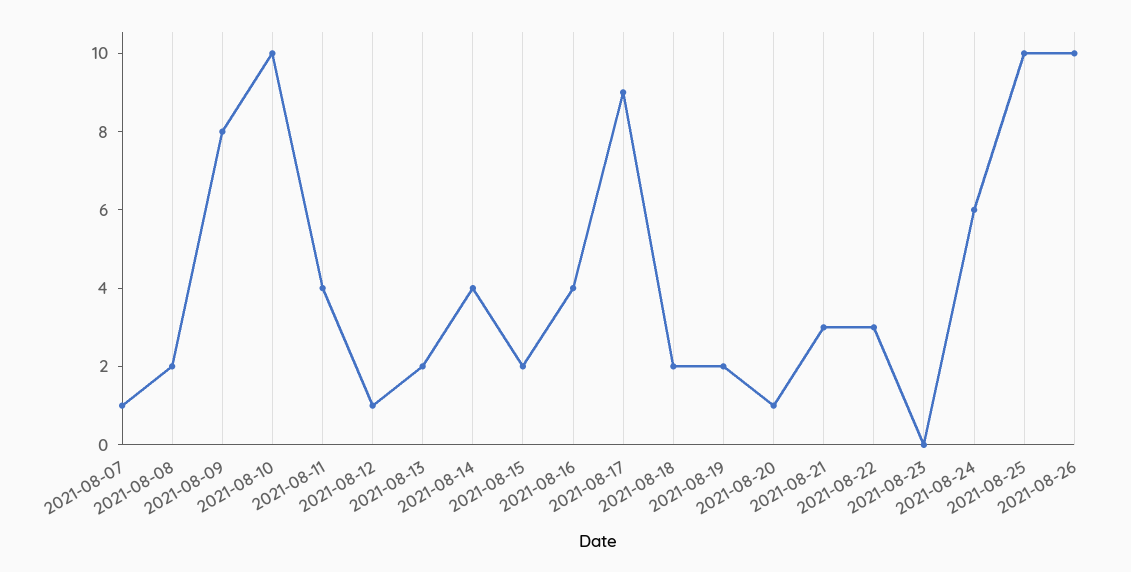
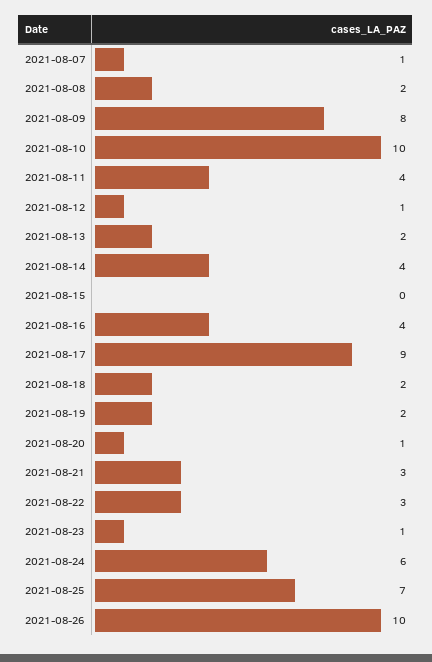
  {
    "2021-08-07": 1,
    "2021-08-08": 2,
    "2021-08-09": 8,
    "2021-08-10": 10,
    "2021-08-11": 4,
    "2021-08-12": 1,
    "2021-08-13": 2,
    "2021-08-14": 4,
-   "2021-08-15": 2,
+   "2021-08-15": 0,
    "2021-08-16": 4,
    "2021-08-17": 9,
    "2021-08-18": 2,
    "2021-08-19": 2,
    "2021-08-20": 1,
    "2021-08-21": 3,
    "2021-08-22": 3,
-   "2021-08-23": 0,
+   "2021-08-23": 1,
    "2021-08-24": 6,
-   "2021-08-25": 10,
+   "2021-08-25": 7,
    "2021-08-26": 10
  }

